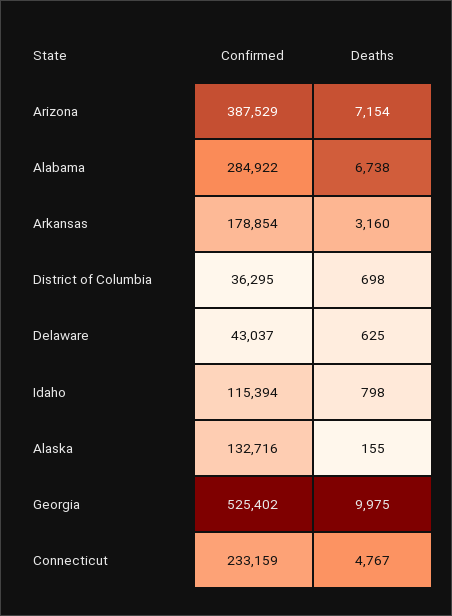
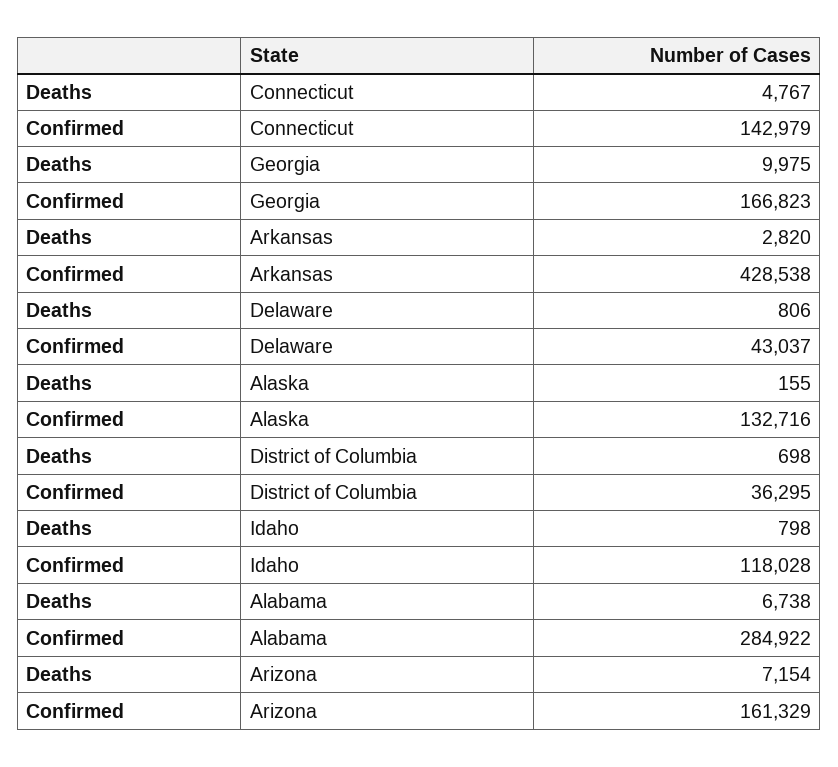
  {
    "Confirmed": {
-     "Arizona": 387529,
+     "Arizona": 161329,
      "Alabama": 284922,
-     "Arkansas": 178854,
+     "Arkansas": 428538,
      "District of Columbia": 36295,
      "Delaware": 43037,
-     "Idaho": 115394,
+     "Idaho": 118028,
      "Alaska": 132716,
-     "Georgia": 525402,
+     "Georgia": 166823,
-     "Connecticut": 233159
+     "Connecticut": 142979
    },
    "Deaths": {
      "Arizona": 7154,
      "Alabama": 6738,
-     "Arkansas": 3160,
+     "Arkansas": 2820,
      "District of Columbia": 698,
-     "Delaware": 625,
+     "Delaware": 806,
      "Idaho": 798,
      "Alaska": 155,
      "Georgia": 9975,
      "Connecticut": 4767
    }
  }

